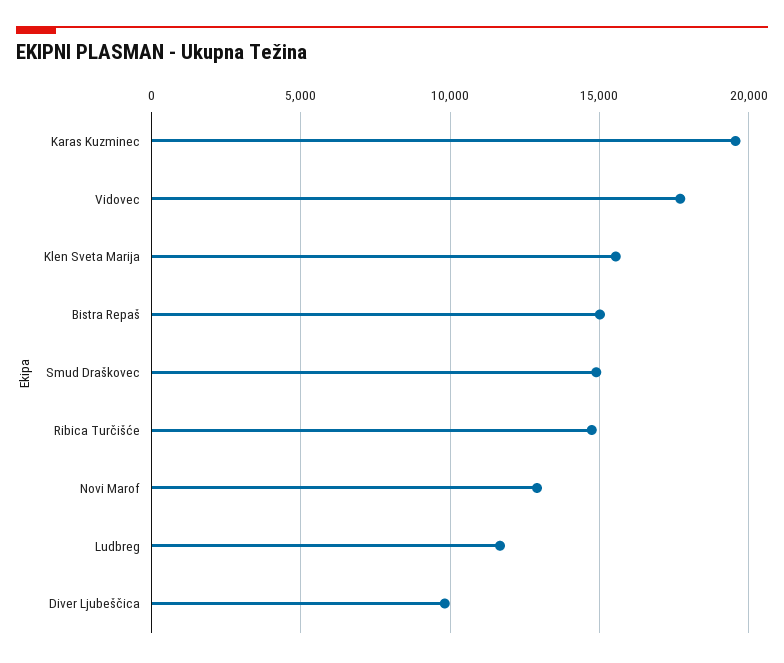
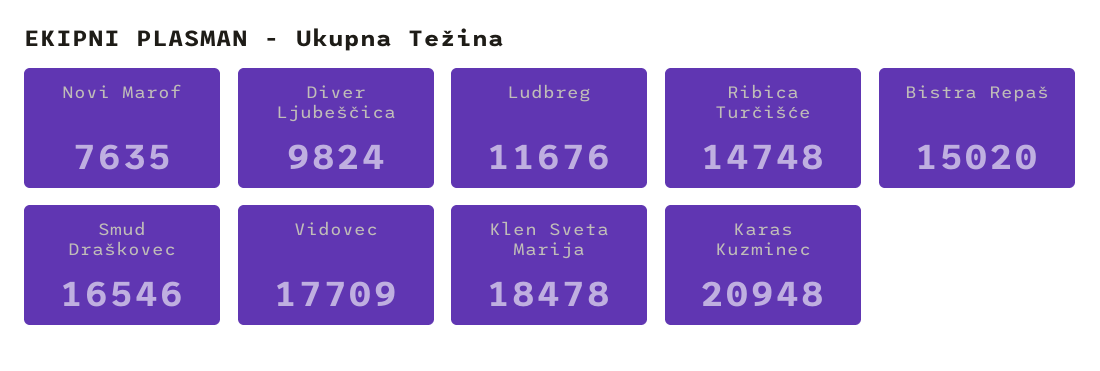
  {
-   "Karas Kuzminec": 19500,
+   "Karas Kuzminec": 20948,
    "Vidovec": 17709,
-   "Klen Sveta Marija": 15500,
+   "Klen Sveta Marija": 18478,
    "Bistra Repaš": 15020,
-   "Smud Draškovec": 15000,
+   "Smud Draškovec": 16546,
    "Ribica Turčišće": 14748,
-   "Novi Marof": 13000,
+   "Novi Marof": 7635,
    "Ludbreg": 11676,
    "Diver Ljubeščica": 9824
  }

